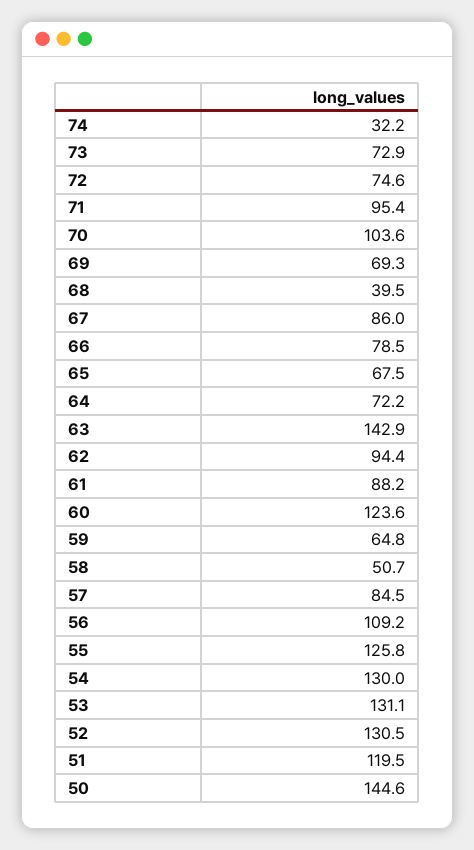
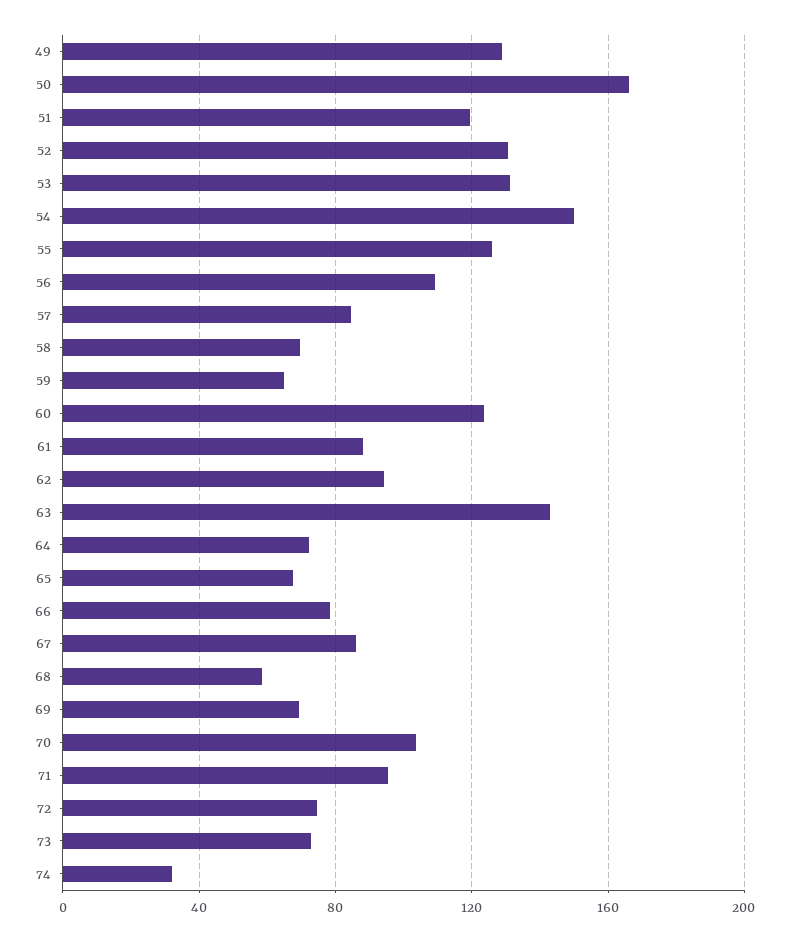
  {
    "74": 32.2,
    "73": 72.9,
    "72": 74.6,
    "71": 95.4,
    "70": 103.6,
    "69": 69.3,
-   "68": 39.5,
+   "68": 60,
    "67": 86,
    "66": 78.5,
    "65": 67.5,
    "64": 72.2,
    "63": 142.9,
    "62": 94.4,
    "61": 88.2,
    "60": 123.6,
    "59": 64.8,
-   "58": 50.7,
+   "58": 70,
    "57": 84.5,
    "56": 109.2,
    "55": 125.8,
-   "54": 130,
+   "54": 150,
    "53": 131.1,
    "52": 130.5,
    "51": 119.5,
-   "50": 144.6
+   "50": 165,
+   "49": 130
  }

